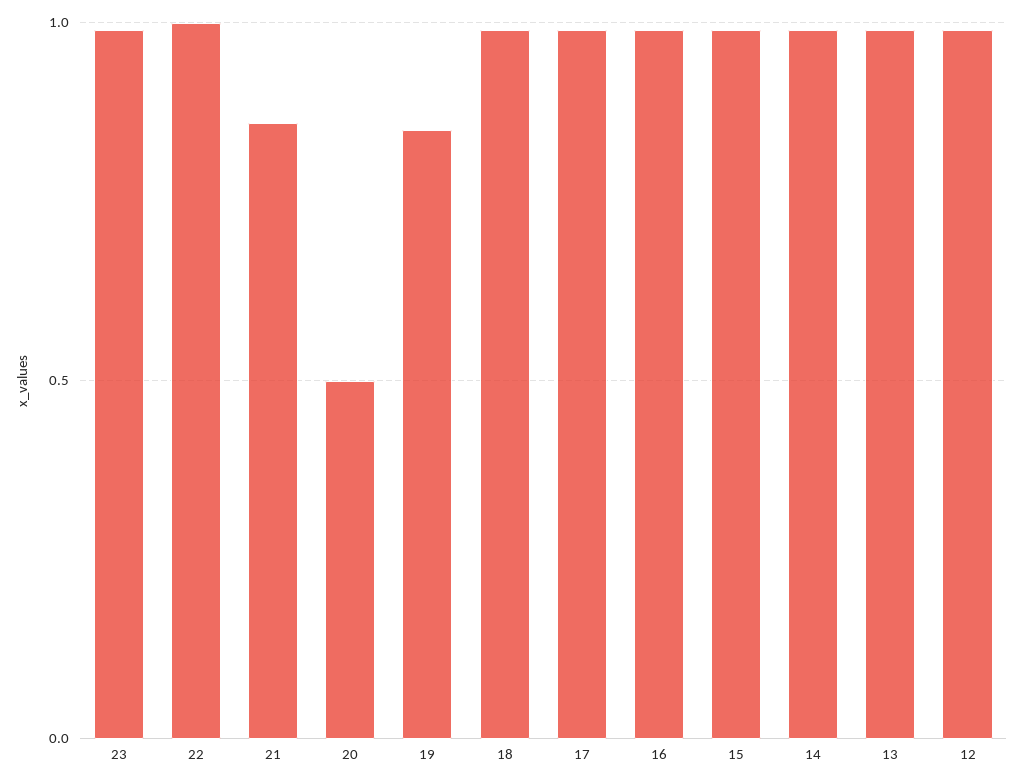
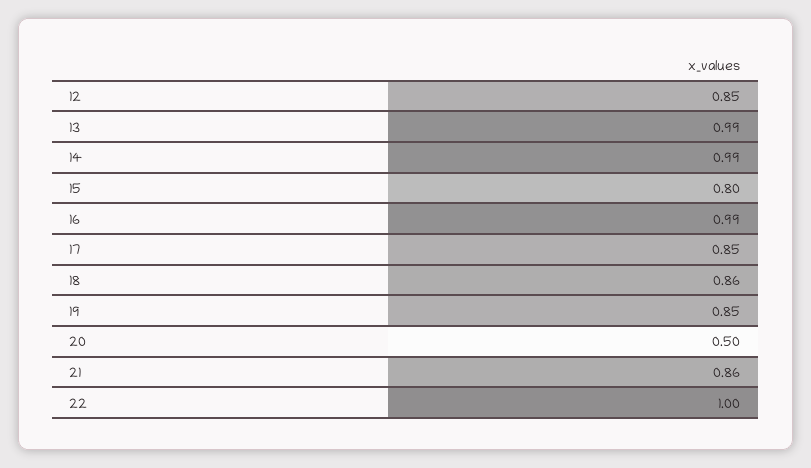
  {
-   "23": 1,
    "22": 1,
    "21": 0.86,
    "20": 0.5,
    "19": 0.85,
-   "18": 1,
+   "18": 0.86,
-   "17": 1,
+   "17": 0.85,
    "16": 0.99,
-   "15": 1,
+   "15": 0.8,
    "14": 0.99,
    "13": 0.99,
-   "12": 1
+   "12": 0.85
  }

